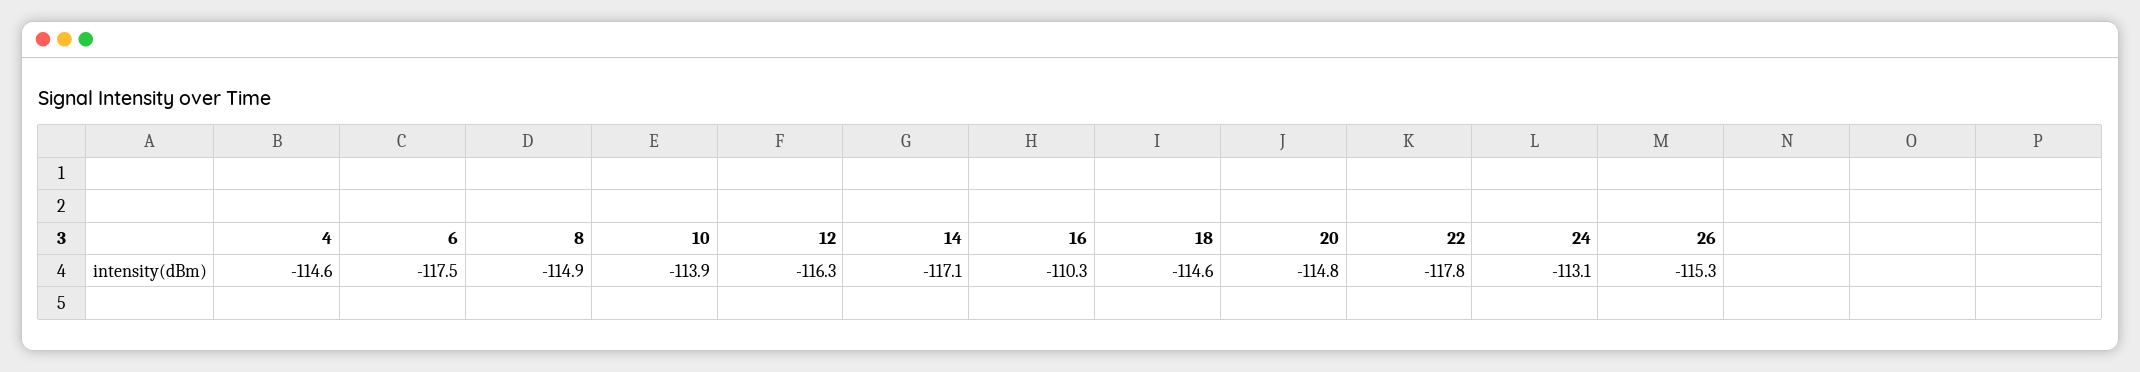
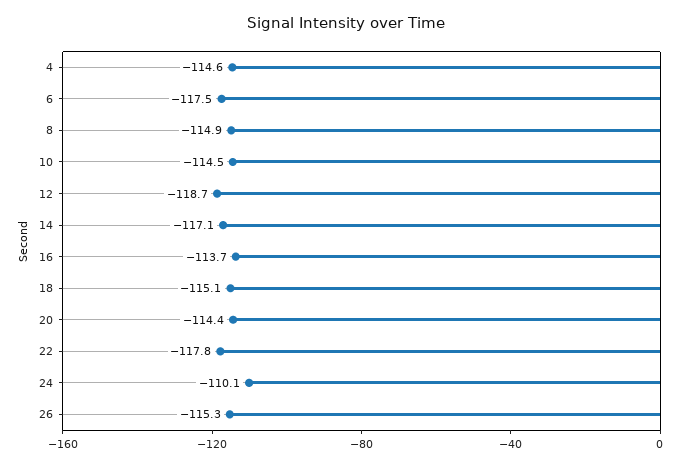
  {
    "4": -114.6,
    "6": -117.5,
    "8": -114.9,
-   "10": -113.9,
+   "10": -114.5,
-   "12": -116.3,
+   "12": -118.7,
    "14": -117.1,
-   "16": -110.3,
+   "16": -113.7,
-   "18": -114.6,
+   "18": -115.1,
-   "20": -114.8,
+   "20": -114.4,
    "22": -117.8,
-   "24": -113.1,
+   "24": -110.1,
    "26": -115.3
  }

